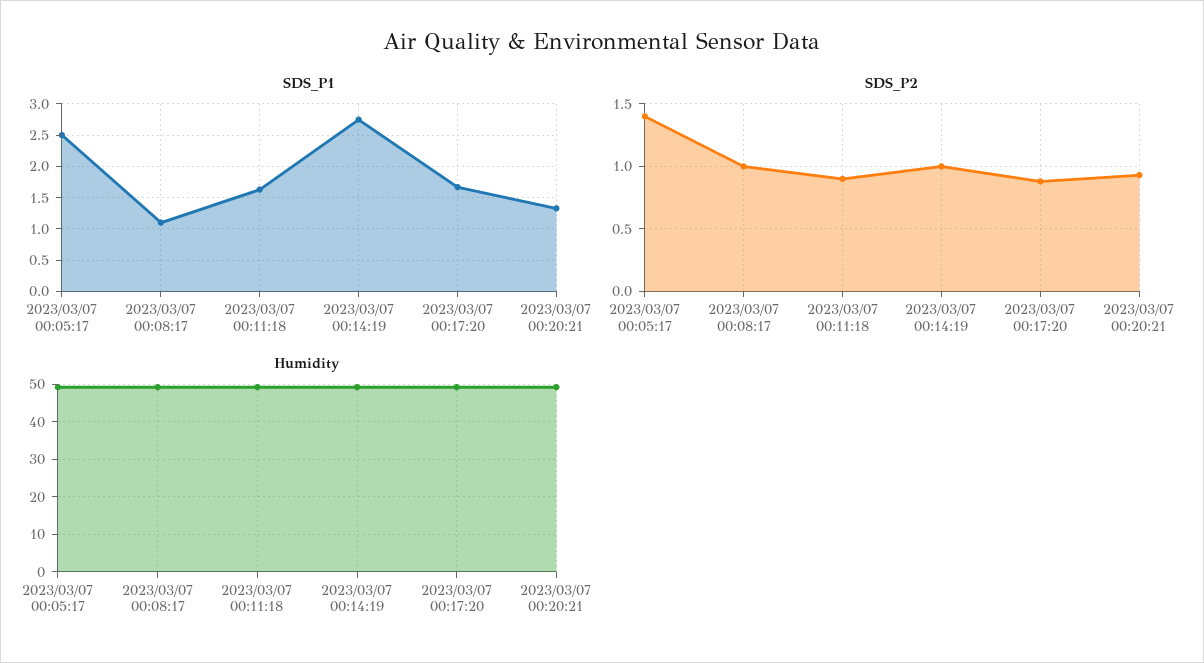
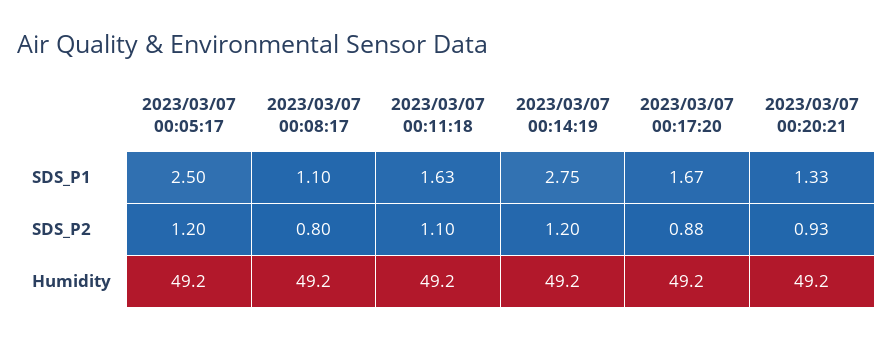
  {
    "SDS_P1": {
      "2023/03/07 00:05:17": 2.5,
      "2023/03/07 00:08:17": 1.1,
      "2023/03/07 00:11:18": 1.63,
      "2023/03/07 00:14:19": 2.75,
      "2023/03/07 00:17:20": 1.67,
      "2023/03/07 00:20:21": 1.33
    },
    "SDS_P2": {
-     "2023/03/07 00:05:17": 1.4,
+     "2023/03/07 00:05:17": 1.2,
-     "2023/03/07 00:08:17": 1,
+     "2023/03/07 00:08:17": 0.8,
-     "2023/03/07 00:11:18": 0.9,
+     "2023/03/07 00:11:18": 1.1,
-     "2023/03/07 00:14:19": 1,
+     "2023/03/07 00:14:19": 1.2,
      "2023/03/07 00:17:20": 0.88,
      "2023/03/07 00:20:21": 0.93
    },
    "Humidity": {
      "2023/03/07 00:05:17": 49.2,
      "2023/03/07 00:08:17": 49.2,
      "2023/03/07 00:11:18": 49.2,
      "2023/03/07 00:14:19": 49.2,
      "2023/03/07 00:17:20": 49.2,
      "2023/03/07 00:20:21": 49.2
    }
  }

